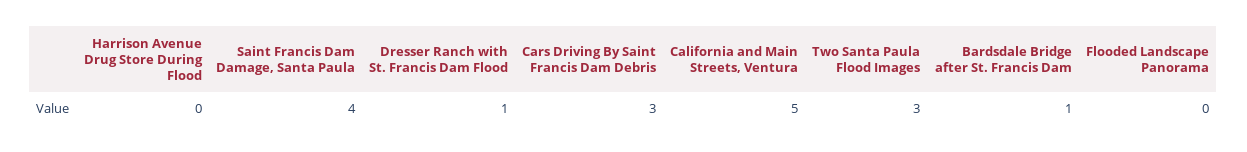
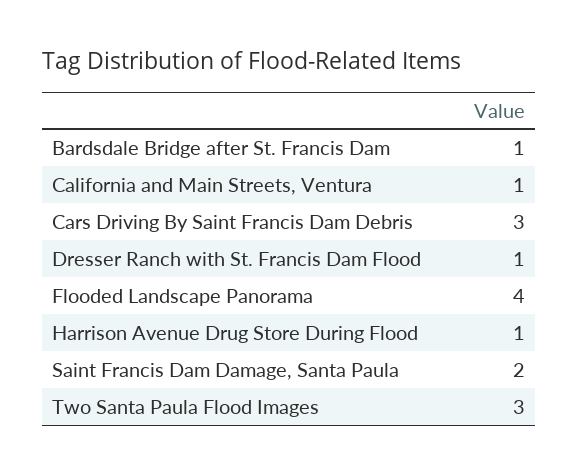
  {
-   "Harrison Avenue Drug Store During Flood": 0,
+   "Harrison Avenue Drug Store During Flood": 1,
-   "Saint Francis Dam Damage, Santa Paula": 4,
+   "Saint Francis Dam Damage, Santa Paula": 2,
    "Dresser Ranch with St. Francis Dam Flood": 1,
    "Cars Driving By Saint Francis Dam Debris": 3,
-   "California and Main Streets, Ventura": 5,
+   "California and Main Streets, Ventura": 1,
    "Two Santa Paula Flood Images": 3,
    "Bardsdale Bridge after St. Francis Dam": 1,
-   "Flooded Landscape Panorama": 0
+   "Flooded Landscape Panorama": 4
  }

